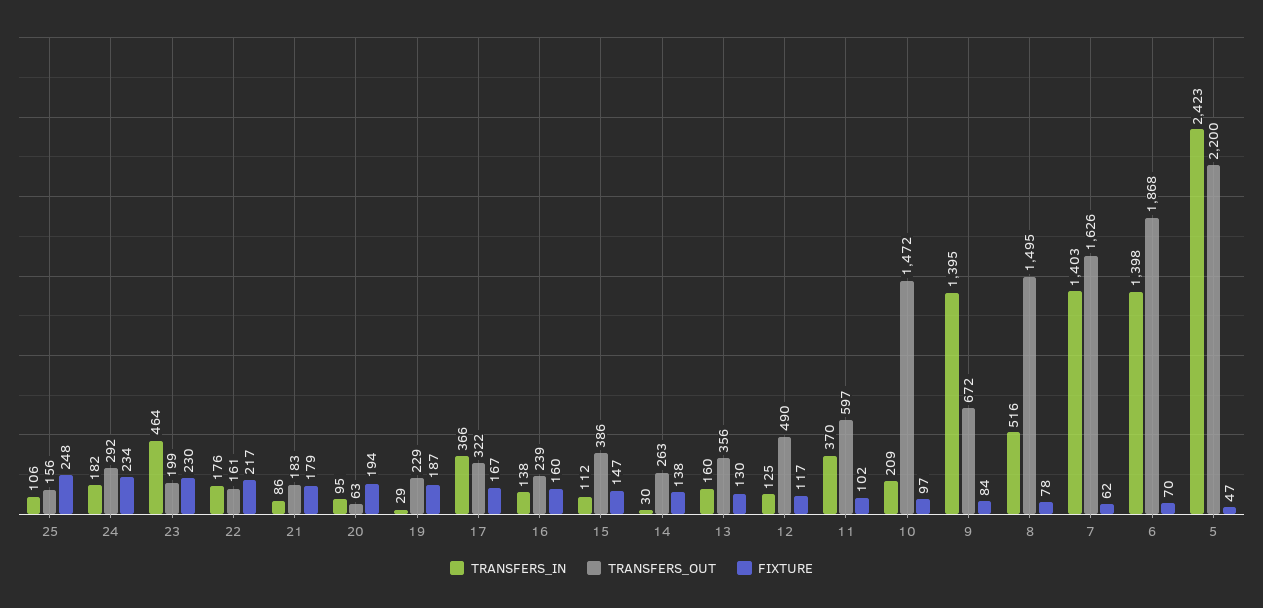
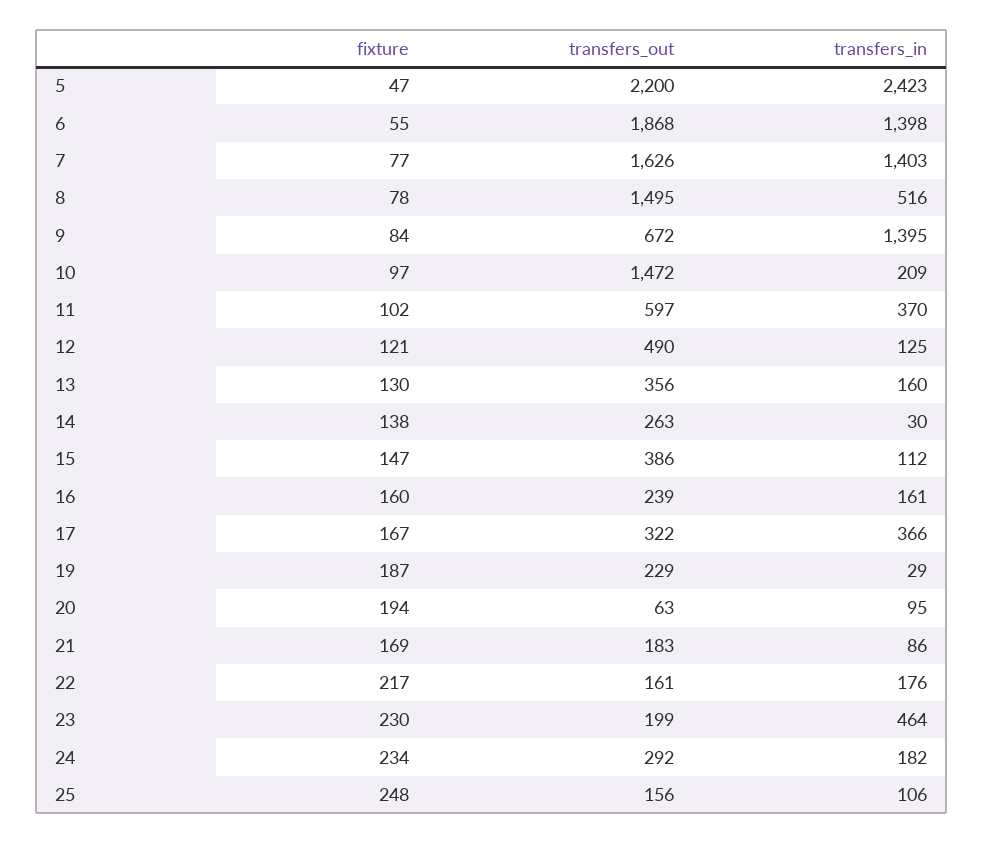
  {
    "TRANSFERS_IN": {
      "25": 106,
      "24": 182,
      "23": 464,
      "22": 176,
      "21": 86,
      "20": 95,
      "19": 29,
      "17": 366,
-     "16": 138,
+     "16": 161,
      "15": 112,
      "14": 30,
      "13": 160,
      "12": 125,
      "11": 370,
      "10": 209,
      "9": 1395,
      "8": 516,
      "7": 1403,
      "6": 1398,
      "5": 2423
    },
    "TRANSFERS_OUT": {
      "25": 156,
      "24": 292,
      "23": 199,
      "22": 161,
      "21": 183,
      "20": 63,
      "19": 229,
      "17": 322,
      "16": 239,
      "15": 386,
      "14": 263,
      "13": 356,
      "12": 490,
      "11": 597,
      "10": 1472,
      "9": 672,
      "8": 1495,
      "7": 1626,
      "6": 1868,
      "5": 2200
    },
    "FIXTURE": {
      "25": 248,
      "24": 234,
      "23": 230,
      "22": 217,
-     "21": 179,
+     "21": 169,
      "20": 194,
      "19": 187,
      "17": 167,
      "16": 160,
      "15": 147,
      "14": 138,
      "13": 130,
-     "12": 117,
+     "12": 121,
      "11": 102,
      "10": 97,
      "9": 84,
      "8": 78,
-     "7": 62,
+     "7": 77,
-     "6": 70,
+     "6": 55,
      "5": 47
    }
  }

